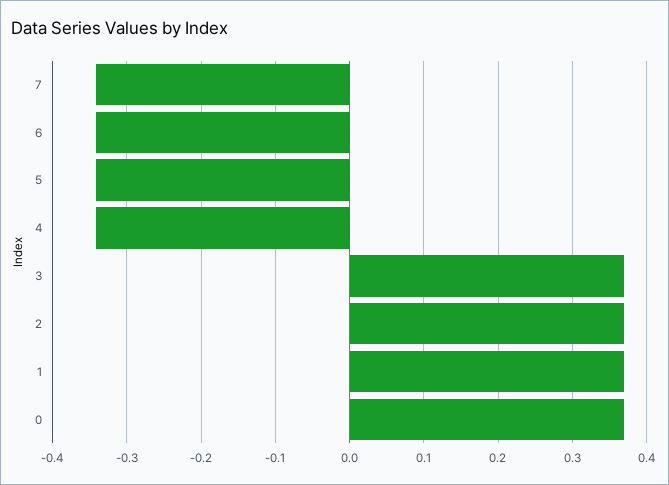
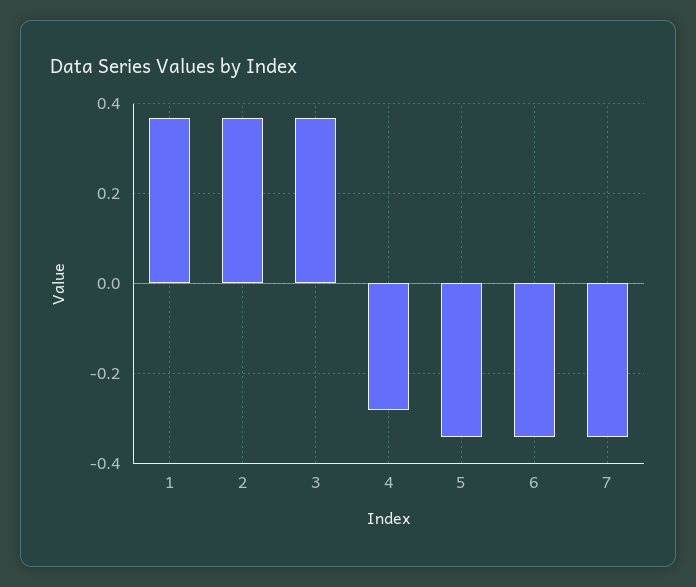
  {
    "7": -0.34,
    "6": -0.34,
    "5": -0.34,
-   "4": -0.34,
+   "4": -0.28,
    "3": 0.37,
    "2": 0.37,
-   "1": 0.37,
+   "1": 0.37
-   "0": 0.37
  }

